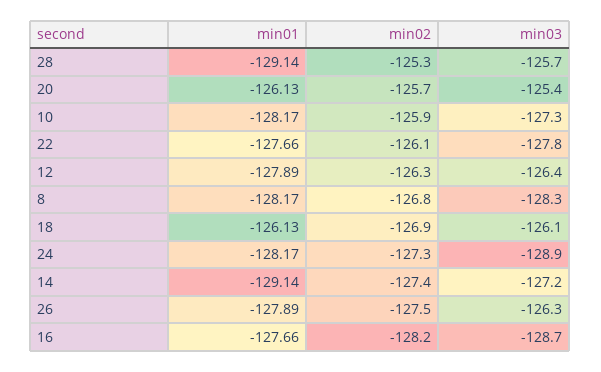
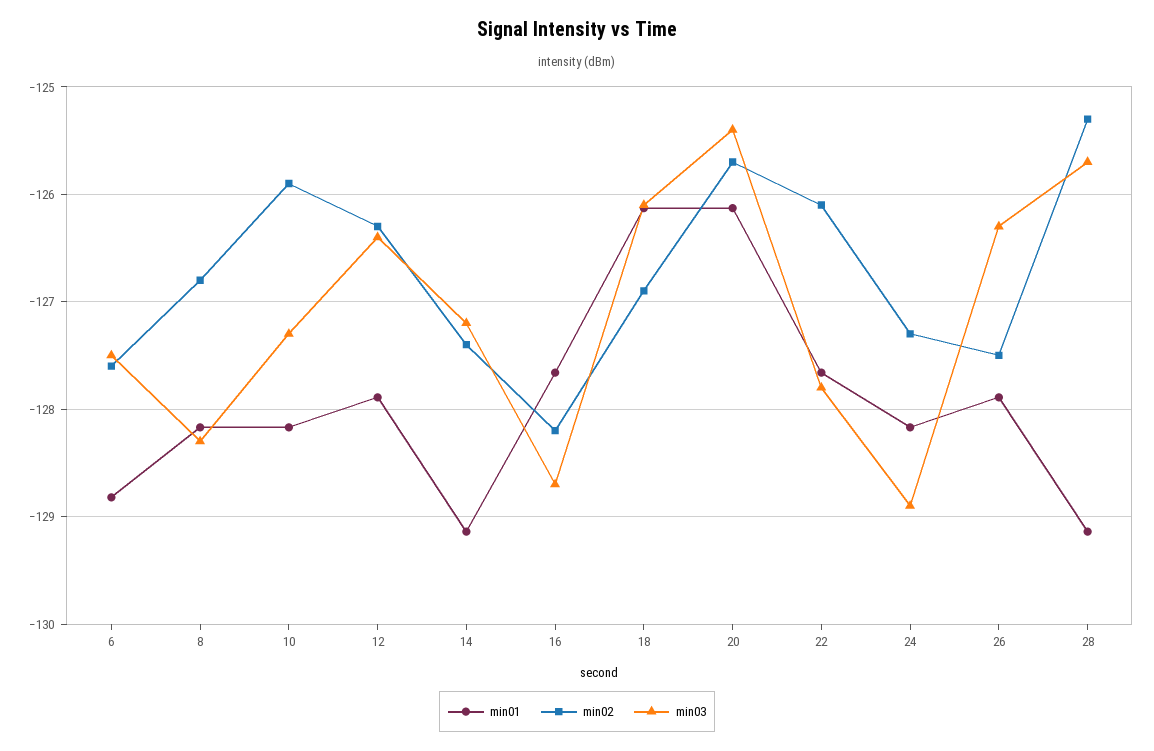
  {
    "min01": {
      "28": -129.14,
      "20": -126.13,
      "10": -128.17,
      "22": -127.66,
      "12": -127.89,
      "8": -128.17,
      "18": -126.13,
      "24": -128.17,
      "14": -129.14,
      "26": -127.89,
-     "16": -127.66
+     "16": -127.66,
+     "6": -128.8
    },
    "min02": {
      "28": -125.3,
      "20": -125.7,
      "10": -125.9,
      "22": -126.1,
      "12": -126.3,
      "8": -126.8,
      "18": -126.9,
      "24": -127.3,
      "14": -127.4,
      "26": -127.5,
-     "16": -128.2
+     "16": -128.2,
+     "6": -127.6
    },
    "min03": {
      "28": -125.7,
      "20": -125.4,
      "10": -127.3,
      "22": -127.8,
      "12": -126.4,
      "8": -128.3,
      "18": -126.1,
      "24": -128.9,
      "14": -127.2,
      "26": -126.3,
-     "16": -128.7
+     "16": -128.7,
+     "6": -127.5
    }
  }

